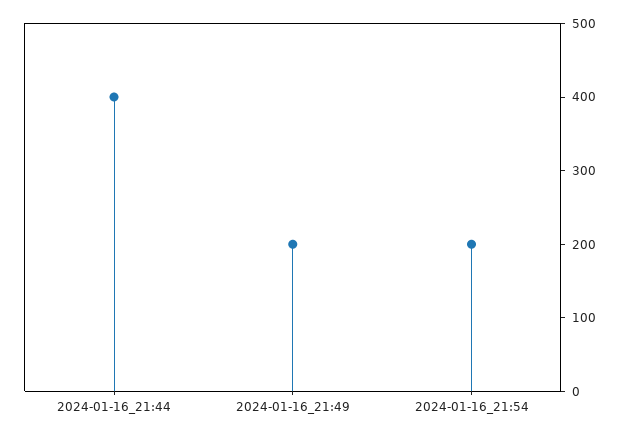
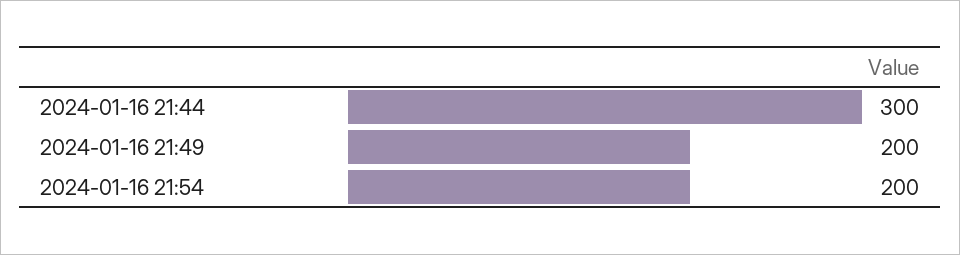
  {
-   "2024-01-16_21:44": 400,
+   "2024-01-16_21:44": 300,
    "2024-01-16_21:49": 200,
    "2024-01-16_21:54": 200
  }

